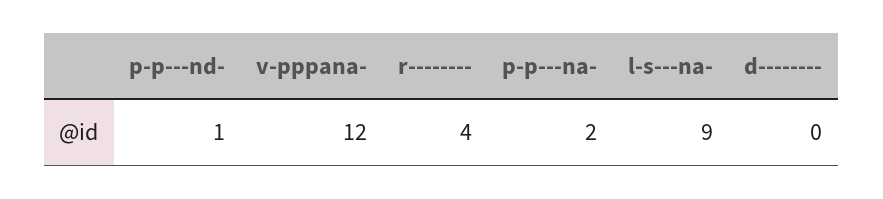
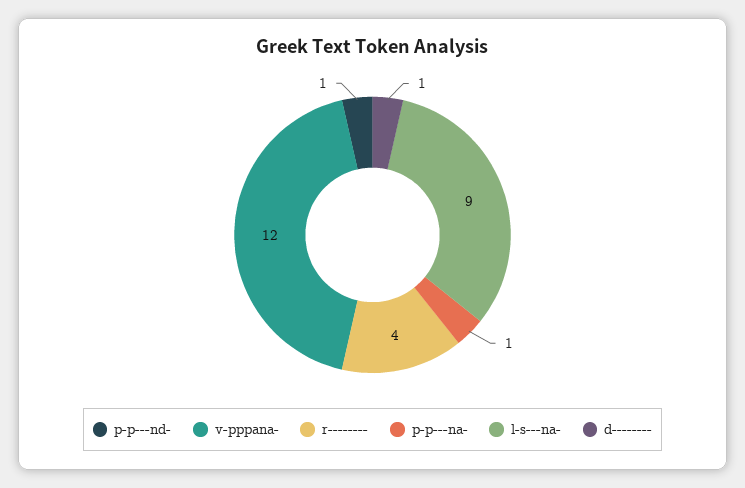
  {
    "p-p---nd-": 1,
    "v-pppana-": 12,
    "r--------": 4,
-   "p-p---na-": 2,
+   "p-p---na-": 1,
    "l-s---na-": 9,
-   "d--------": 0
+   "d--------": 1
  }

